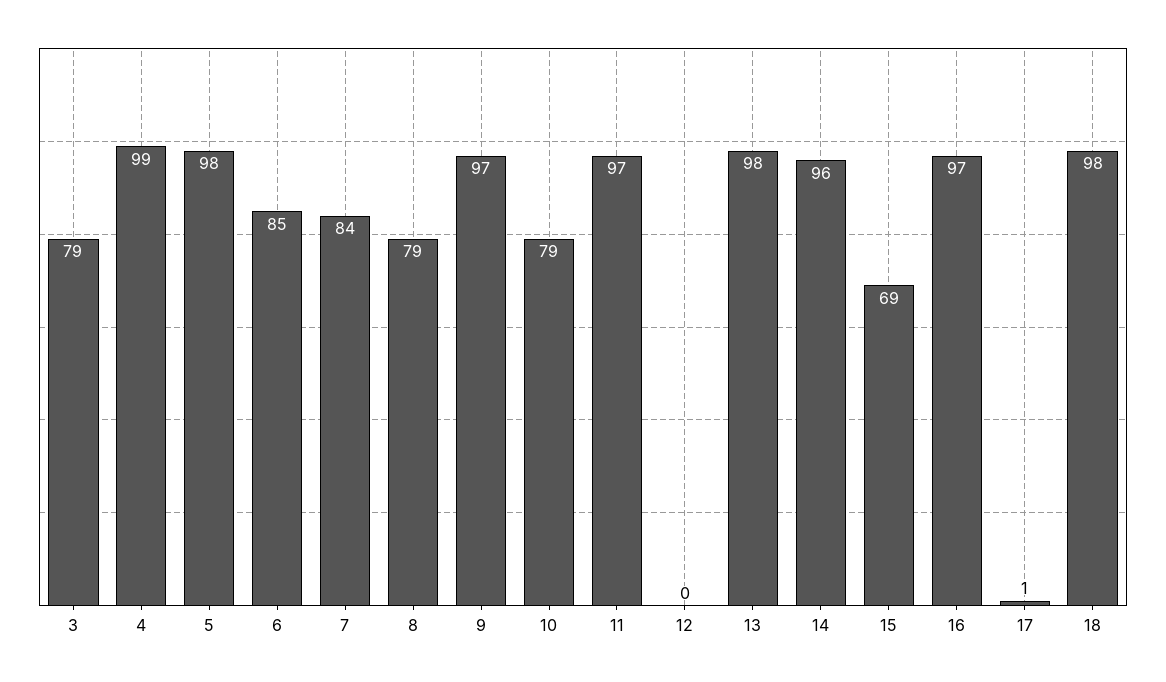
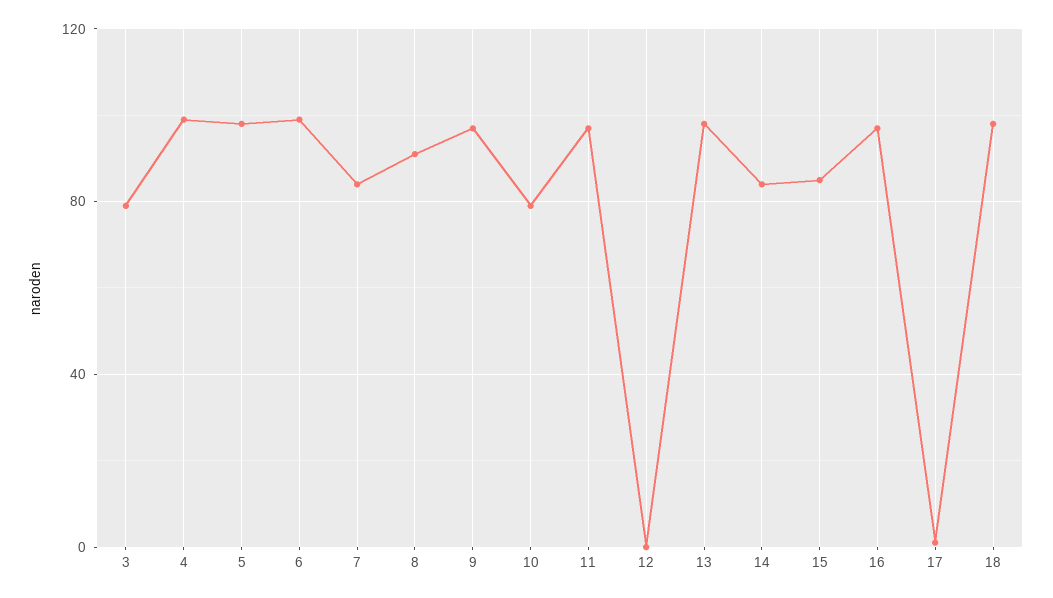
  {
    "3": 79,
    "4": 99,
    "5": 98,
-   "6": 85,
+   "6": 100,
    "7": 84,
-   "8": 79,
+   "8": 90,
    "9": 97,
    "10": 79,
    "11": 97,
    "12": 0,
    "13": 98,
-   "14": 96,
+   "14": 85,
-   "15": 69,
+   "15": 85,
    "16": 97,
    "17": 1,
    "18": 98
  }

